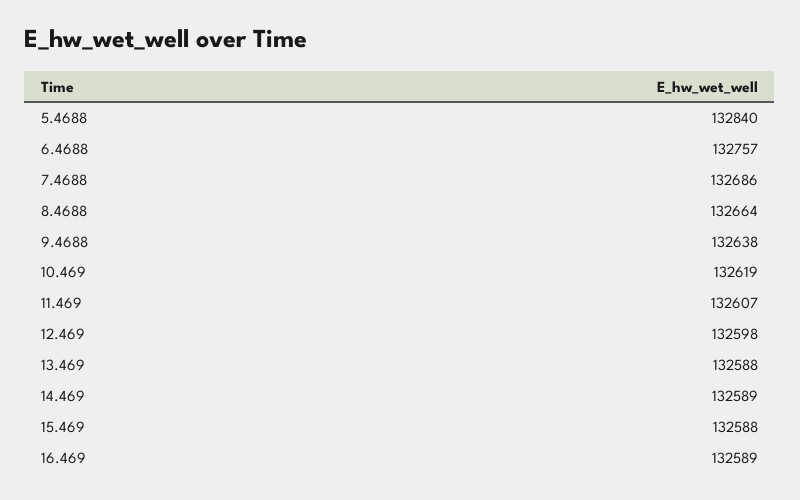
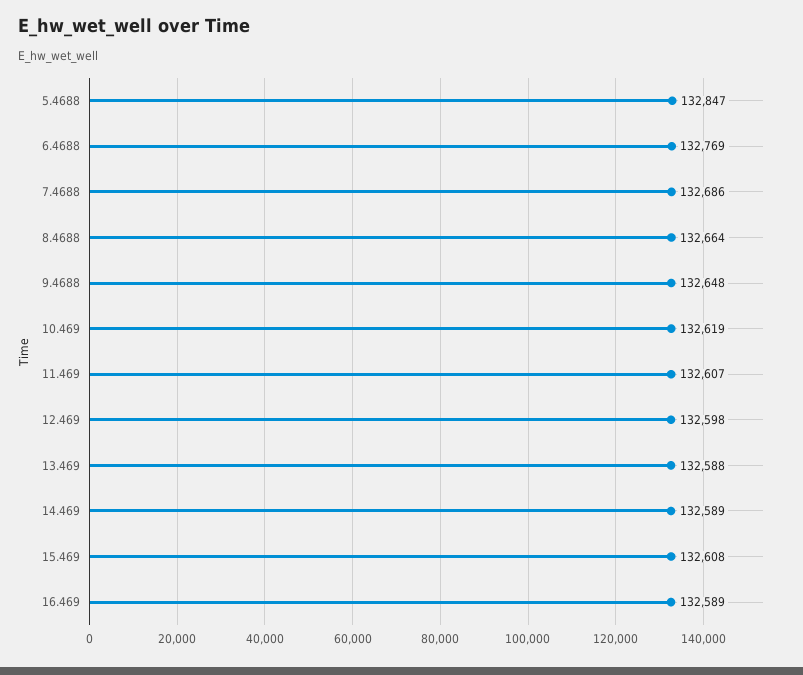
  {
-   "5.4688": 132840,
+   "5.4688": 132847,
-   "6.4688": 132757,
+   "6.4688": 132769,
    "7.4688": 132686,
    "8.4688": 132664,
-   "9.4688": 132638,
+   "9.4688": 132648,
    "10.469": 132619,
    "11.469": 132607,
    "12.469": 132598,
    "13.469": 132588,
    "14.469": 132589,
-   "15.469": 132588,
+   "15.469": 132608,
    "16.469": 132589
  }

